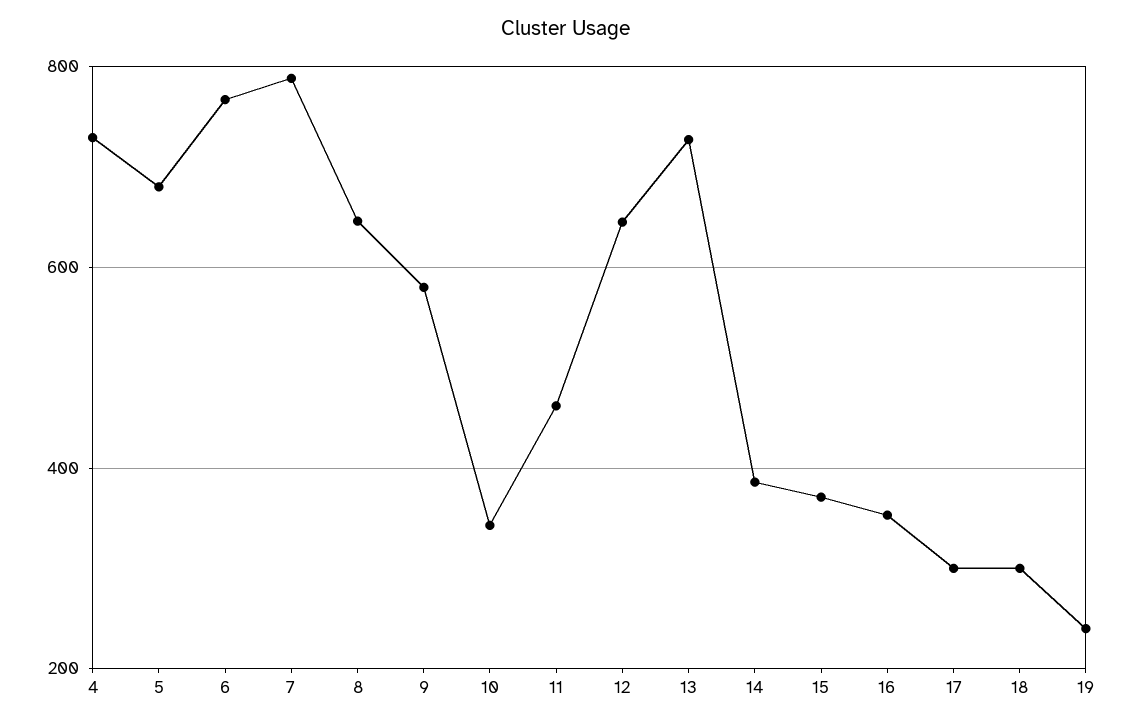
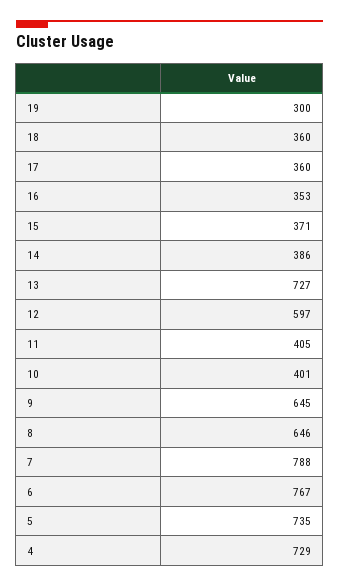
  {
    "4": 729,
-   "5": 680,
+   "5": 735,
    "6": 767,
    "7": 788,
    "8": 646,
-   "9": 580,
+   "9": 645,
-   "10": 340,
+   "10": 401,
-   "11": 460,
+   "11": 405,
-   "12": 640,
+   "12": 597,
    "13": 727,
    "14": 386,
    "15": 371,
    "16": 353,
-   "17": 300,
+   "17": 360,
-   "18": 300,
+   "18": 360,
-   "19": 240
+   "19": 300
  }

